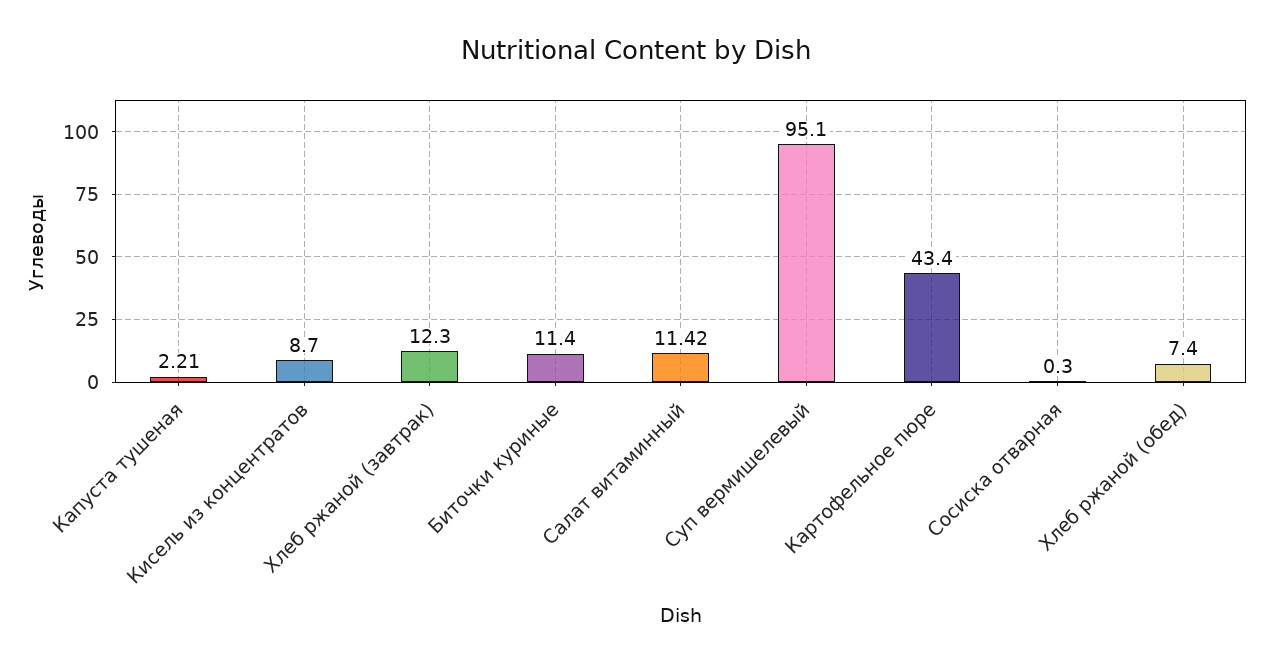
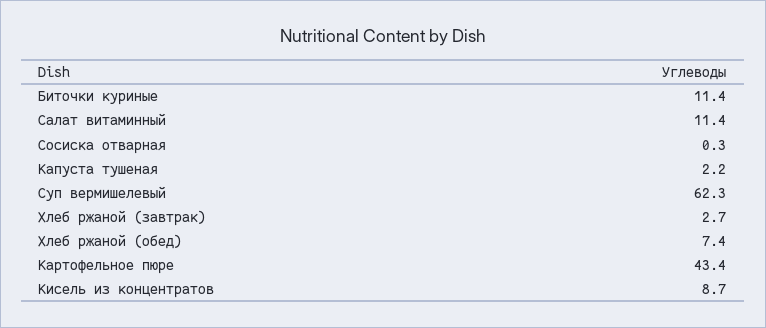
  {
    "Капуста тушеная": 2.21,
    "Кисель из концентратов": 8.7,
-   "Хлеб ржаной (завтрак)": 12.3,
+   "Хлеб ржаной (завтрак)": 2.7,
    "Биточки куриные": 11.4,
    "Салат витаминный": 11.42,
-   "Суп вермишелевый": 95.1,
+   "Суп вермишелевый": 62.3,
    "Картофельное пюре": 43.4,
    "Сосиска отварная": 0.3,
    "Хлеб ржаной (обед)": 7.4
  }

